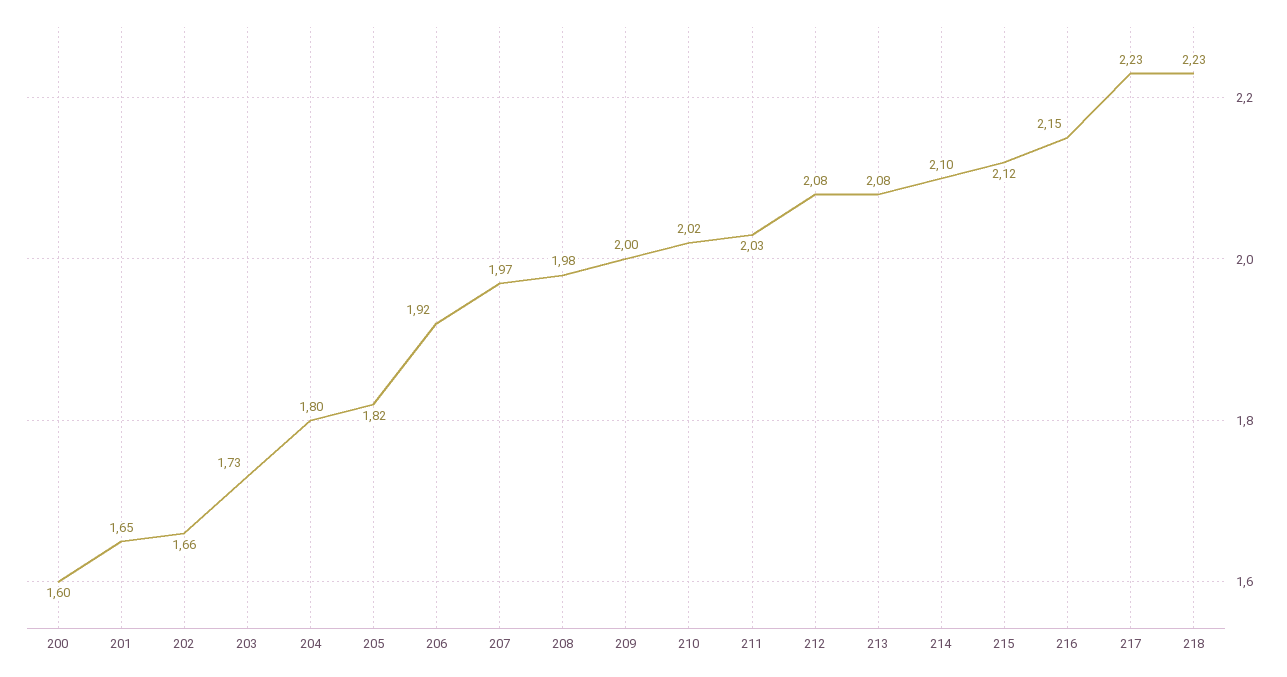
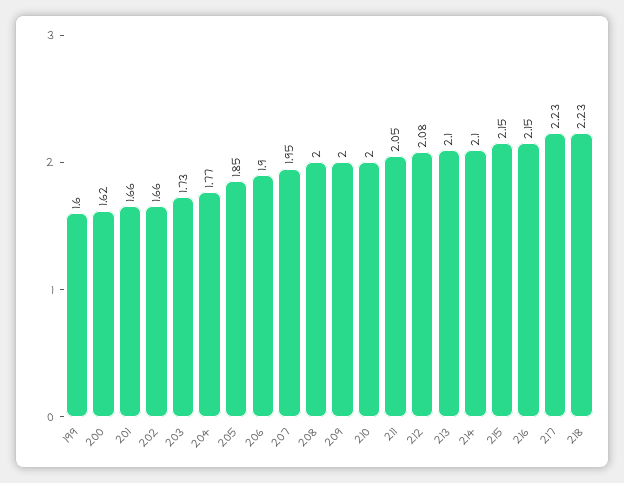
  {
-   "200": 1.6,
+   "200": 1.62,
-   "201": 1.65,
+   "201": 1.66,
    "202": 1.66,
    "203": 1.73,
-   "204": 1.8,
+   "204": 1.77,
-   "205": 1.82,
+   "205": 1.85,
-   "206": 1.92,
+   "206": 1.9,
-   "207": 1.97,
+   "207": 1.95,
-   "208": 1.98,
+   "208": 2,
    "209": 2,
-   "210": 2.02,
+   "210": 2,
-   "211": 2.03,
+   "211": 2.05,
    "212": 2.08,
-   "213": 2.08,
+   "213": 2.1,
    "214": 2.1,
-   "215": 2.12,
+   "215": 2.15,
    "216": 2.15,
    "217": 2.23,
-   "218": 2.23
+   "218": 2.23,
+   "199": 1.6
  }

